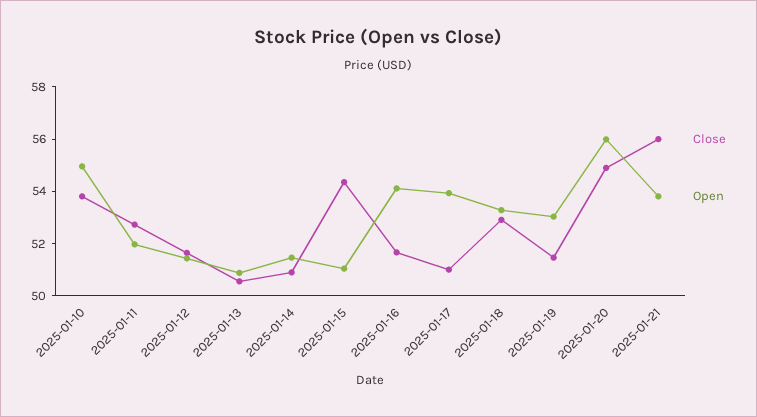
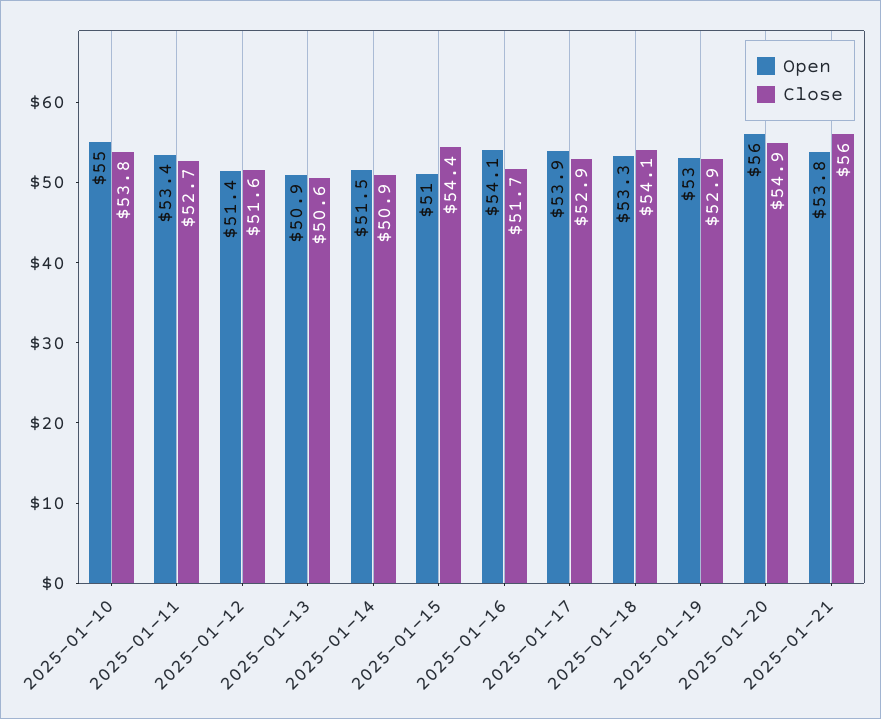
  {
    "Close": {
      "2025-01-10": 53.8,
      "2025-01-11": 52.7,
      "2025-01-12": 51.6,
      "2025-01-13": 50.6,
      "2025-01-14": 50.9,
      "2025-01-15": 54.4,
      "2025-01-16": 51.7,
-     "2025-01-17": 51,
+     "2025-01-17": 52.9,
-     "2025-01-18": 53,
+     "2025-01-18": 54.1,
-     "2025-01-19": 51.5,
+     "2025-01-19": 52.9,
      "2025-01-20": 54.9,
      "2025-01-21": 56
    },
    "Open": {
      "2025-01-10": 55,
-     "2025-01-11": 52,
+     "2025-01-11": 53.4,
      "2025-01-12": 51.4,
      "2025-01-13": 50.9,
      "2025-01-14": 51.5,
      "2025-01-15": 51,
      "2025-01-16": 54.1,
      "2025-01-17": 53.9,
      "2025-01-18": 53.3,
      "2025-01-19": 53,
      "2025-01-20": 56,
      "2025-01-21": 53.8
    }
  }

